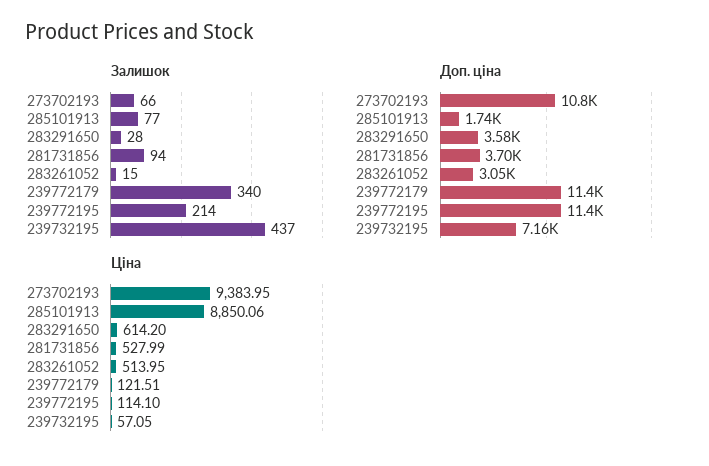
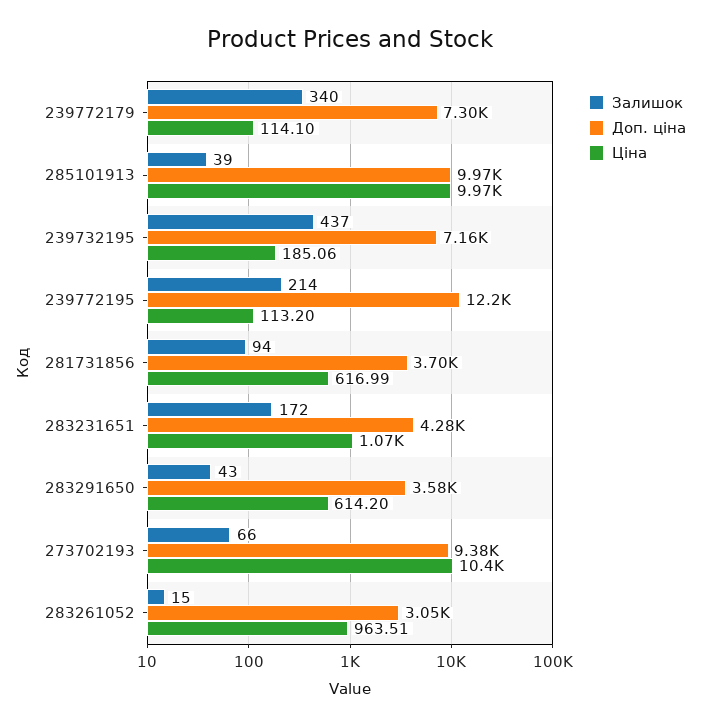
  {
    "Залишок": {
      "273702193": 66,
-     "285101913": 77,
+     "285101913": 39,
-     "283291650": 28,
+     "283291650": 43,
      "281731856": 94,
      "283261052": 15,
      "239772179": 340,
      "239772195": 214,
-     "239732195": 437
+     "239732195": 437,
+     "283231651": 172
    },
    "Доп. ціна": {
-     "273702193": 10800,
+     "273702193": 9380,
-     "285101913": 1740,
+     "285101913": 9970,
      "283291650": 3580,
      "281731856": 3700,
      "283261052": 3050,
-     "239772179": 11400,
+     "239772179": 7300,
-     "239772195": 11400,
+     "239772195": 12200,
-     "239732195": 7160
+     "239732195": 7160,
+     "283231651": 4280
    },
    "Ціна": {
-     "273702193": 9383.95,
+     "273702193": 10400,
-     "285101913": 8850.06,
+     "285101913": 9970,
      "283291650": 614.2,
-     "281731856": 527.99,
+     "281731856": 616.99,
-     "283261052": 513.95,
+     "283261052": 963.51,
-     "239772179": 121.51,
+     "239772179": 114.1,
-     "239772195": 114.1,
+     "239772195": 113.2,
-     "239732195": 57.05
+     "239732195": 185.06,
+     "283231651": 1070
    }
  }

